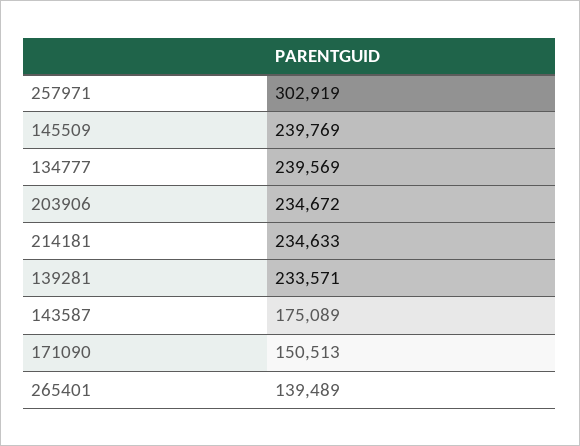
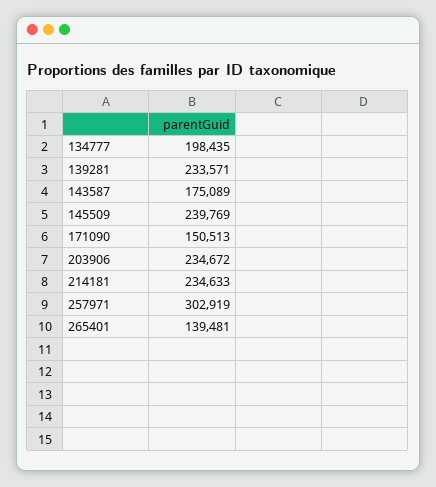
  {
    "257971": 302919,
    "145509": 239769,
-   "134777": 239569,
+   "134777": 198435,
    "203906": 234672,
    "214181": 234633,
    "139281": 233571,
    "143587": 175089,
    "171090": 150513,
-   "265401": 139489
+   "265401": 139481
  }

